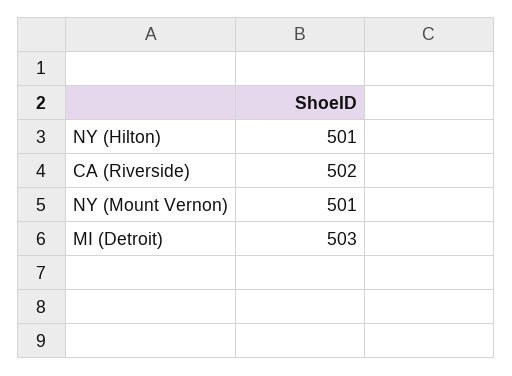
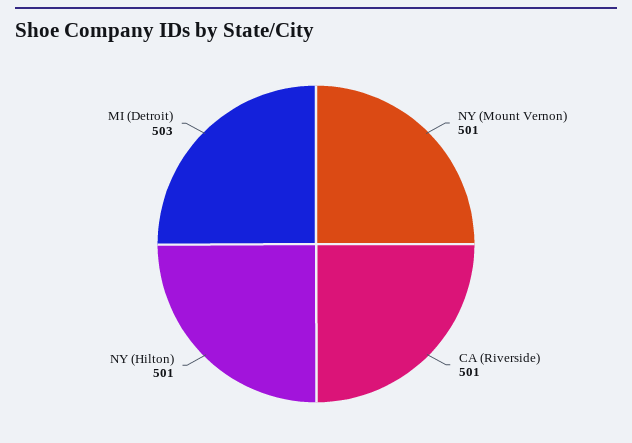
  {
    "NY (Hilton)": 501,
-   "CA (Riverside)": 502,
+   "CA (Riverside)": 501,
    "NY (Mount Vernon)": 501,
    "MI (Detroit)": 503
  }

